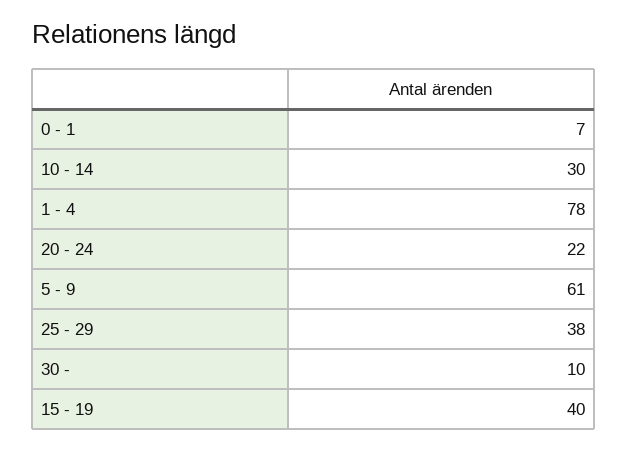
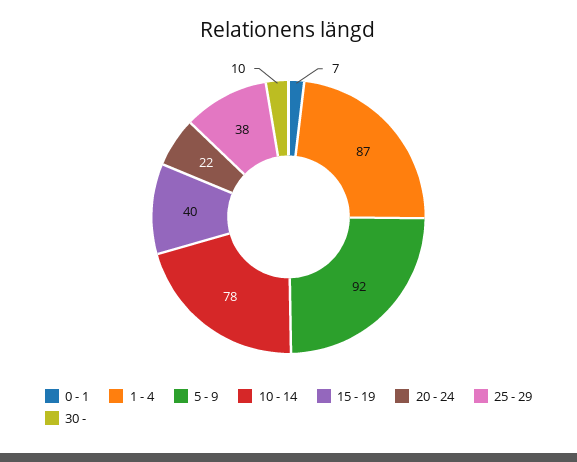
  {
    "0 - 1": 7,
-   "10 - 14": 30,
+   "10 - 14": 78,
-   "1 - 4": 78,
+   "1 - 4": 87,
    "20 - 24": 22,
-   "5 - 9": 61,
+   "5 - 9": 92,
    "25 - 29": 38,
    "30 -": 10,
    "15 - 19": 40
  }

